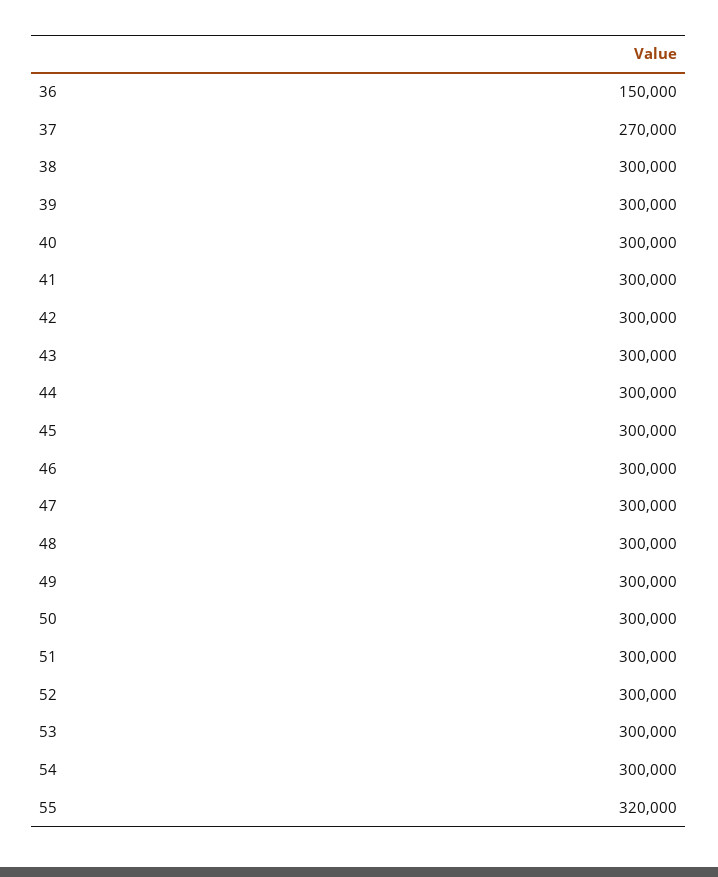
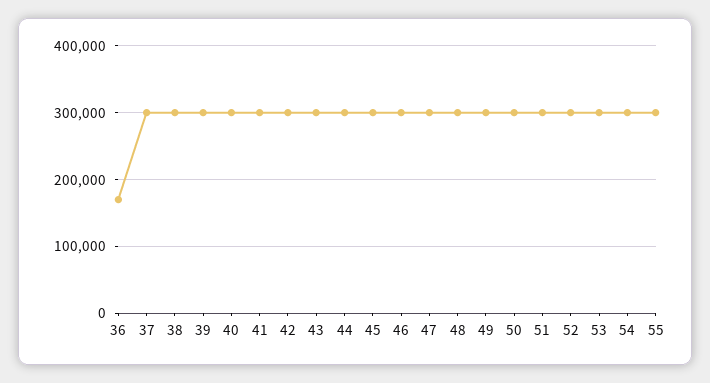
  {
-   "36": 150000,
+   "36": 170000,
-   "37": 270000,
+   "37": 300000,
    "38": 300000,
    "39": 300000,
    "40": 300000,
    "41": 300000,
    "42": 300000,
    "43": 300000,
    "44": 300000,
    "45": 300000,
    "46": 300000,
    "47": 300000,
    "48": 300000,
    "49": 300000,
    "50": 300000,
    "51": 300000,
    "52": 300000,
    "53": 300000,
    "54": 300000,
-   "55": 320000
+   "55": 300000
  }

